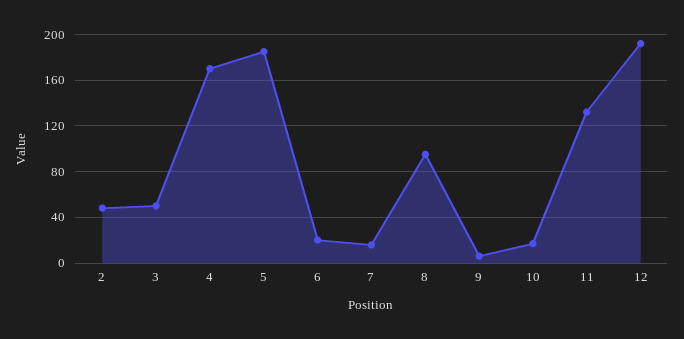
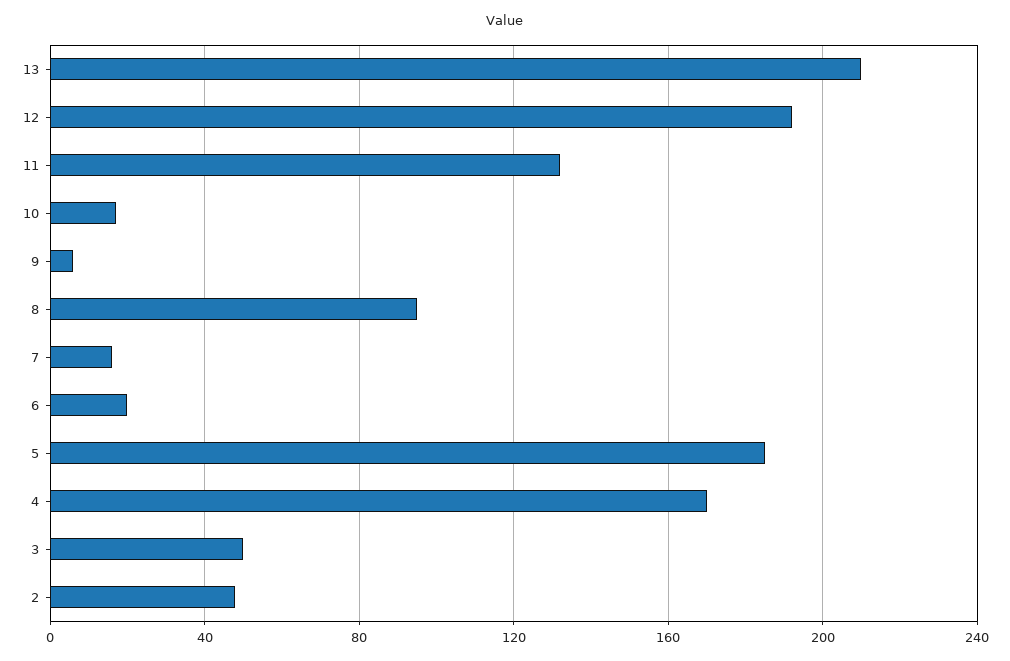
  {
    "2": 50,
    "3": 50,
    "4": 170,
    "5": 185,
    "6": 20,
    "7": 15,
    "8": 95,
    "9": 5,
    "10": 15,
    "11": 130,
-   "12": 190
+   "12": 190,
+   "13": 210
  }

